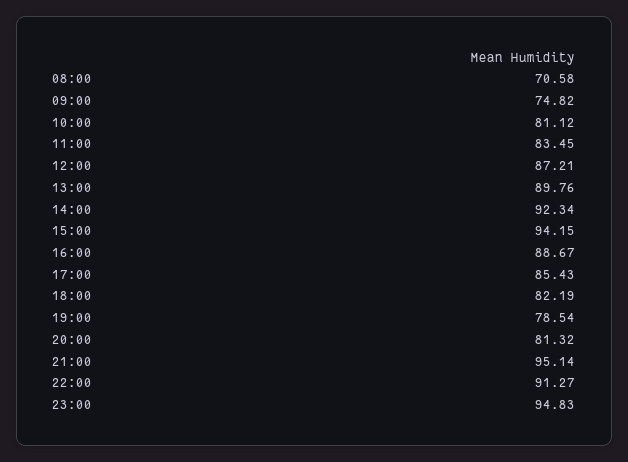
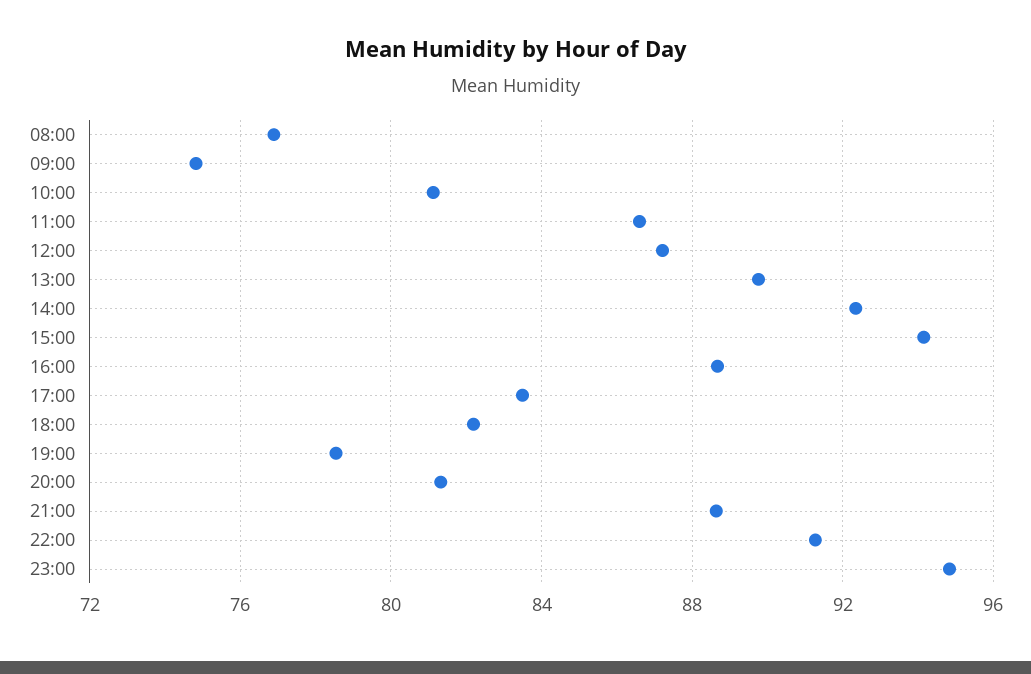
  {
-   "08:00": 70.58,
+   "08:00": 77,
    "09:00": 74.82,
    "10:00": 81.12,
-   "11:00": 83.45,
+   "11:00": 86.5,
    "12:00": 87.21,
    "13:00": 89.76,
    "14:00": 92.34,
    "15:00": 94.15,
    "16:00": 88.67,
-   "17:00": 85.43,
+   "17:00": 83.5,
    "18:00": 82.19,
    "19:00": 78.54,
    "20:00": 81.32,
-   "21:00": 95.14,
+   "21:00": 88.5,
    "22:00": 91.27,
    "23:00": 94.83
  }

